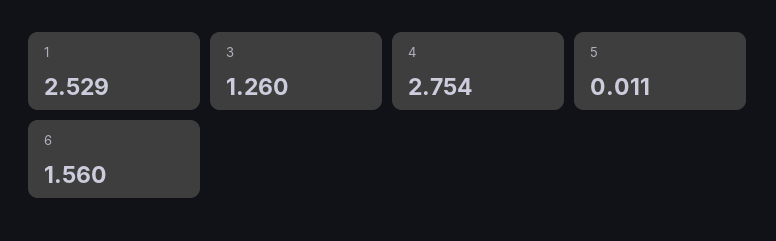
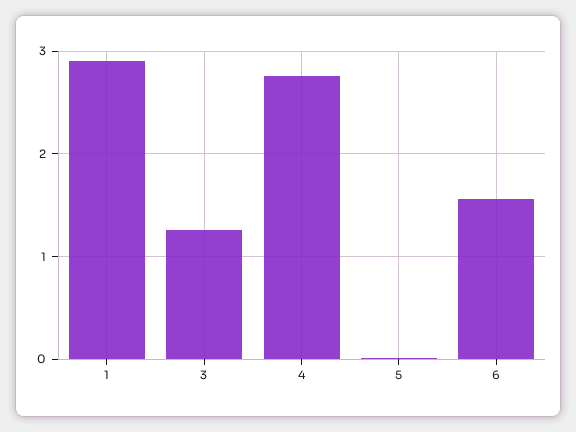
  {
-   "1": 2.529,
+   "1": 2.9,
    "3": 1.26,
    "4": 2.754,
    "5": 0.011,
    "6": 1.56
  }

